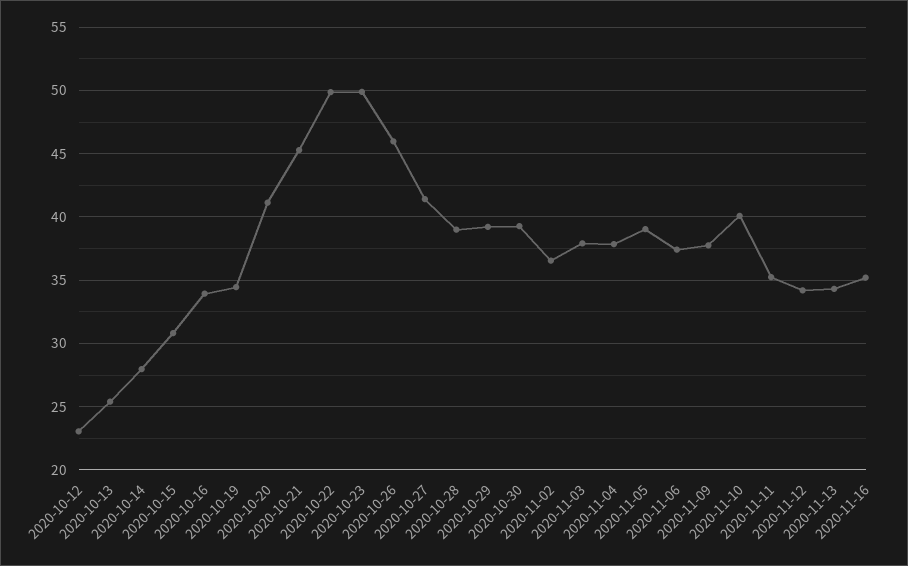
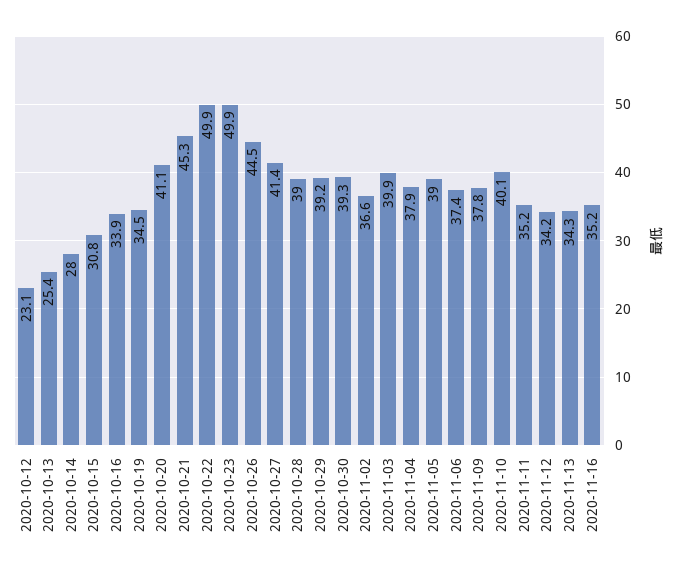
  {
    "2020-10-12": 23.1,
    "2020-10-13": 25.4,
    "2020-10-14": 28,
    "2020-10-15": 30.8,
    "2020-10-16": 33.9,
    "2020-10-19": 34.5,
    "2020-10-20": 41.1,
    "2020-10-21": 45.3,
    "2020-10-22": 49.9,
    "2020-10-23": 49.9,
-   "2020-10-26": 46,
+   "2020-10-26": 44.5,
    "2020-10-27": 41.4,
    "2020-10-28": 39,
    "2020-10-29": 39.2,
    "2020-10-30": 39.3,
    "2020-11-02": 36.6,
-   "2020-11-03": 38,
+   "2020-11-03": 39.9,
    "2020-11-04": 37.9,
    "2020-11-05": 39,
    "2020-11-06": 37.4,
    "2020-11-09": 37.8,
    "2020-11-10": 40.1,
    "2020-11-11": 35.2,
    "2020-11-12": 34.2,
    "2020-11-13": 34.3,
    "2020-11-16": 35.2
  }

